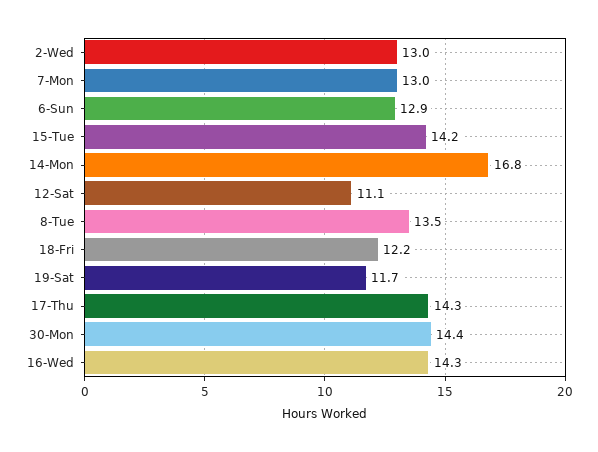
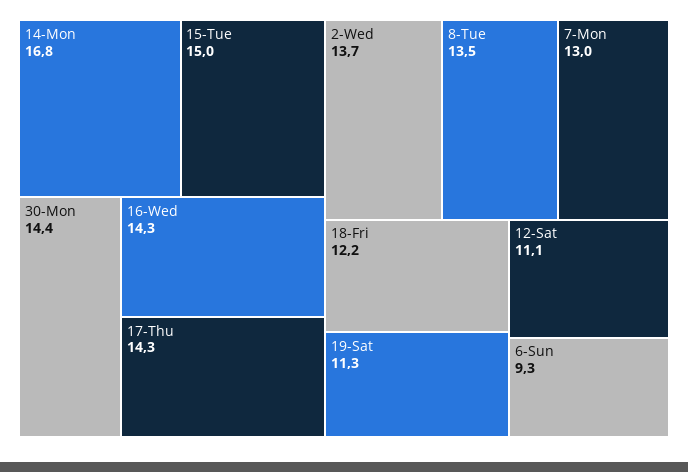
  {
-   "2-Wed": 13,
+   "2-Wed": 13.7,
    "7-Mon": 13,
-   "6-Sun": 12.9,
+   "6-Sun": 9.3,
-   "15-Tue": 14.2,
+   "15-Tue": 15,
    "14-Mon": 16.8,
    "12-Sat": 11.1,
    "8-Tue": 13.5,
    "18-Fri": 12.2,
-   "19-Sat": 11.7,
+   "19-Sat": 11.3,
    "17-Thu": 14.3,
    "30-Mon": 14.4,
    "16-Wed": 14.3
  }

